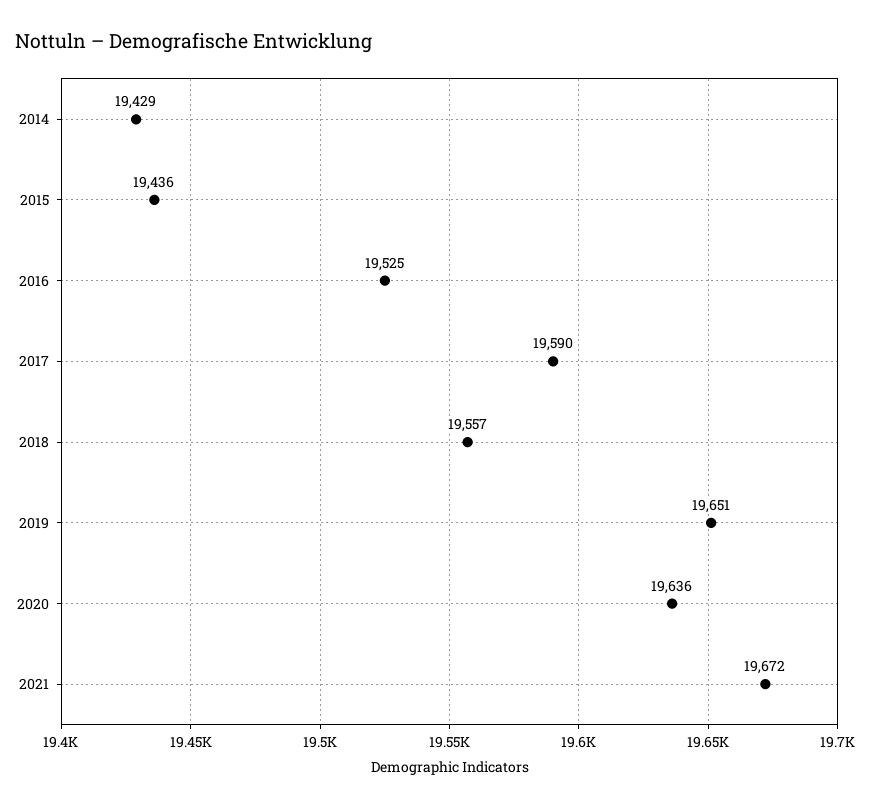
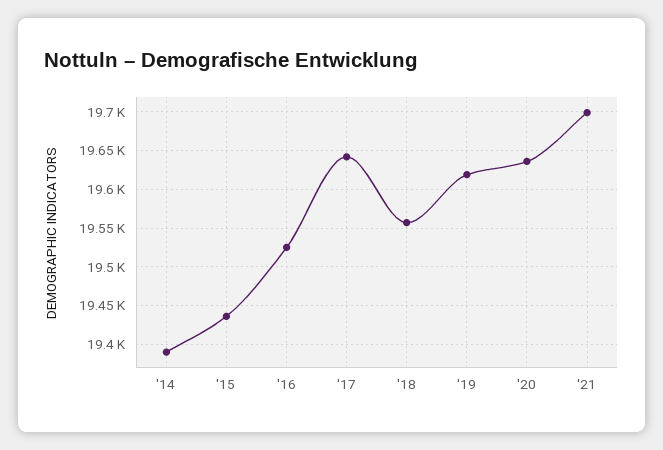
  {
-   "2014": 19429,
+   "2014": 19390,
    "2015": 19436,
    "2016": 19525,
-   "2017": 19590,
+   "2017": 19640,
    "2018": 19557,
-   "2019": 19651,
+   "2019": 19620,
    "2020": 19636,
-   "2021": 19672
+   "2021": 19700
  }

